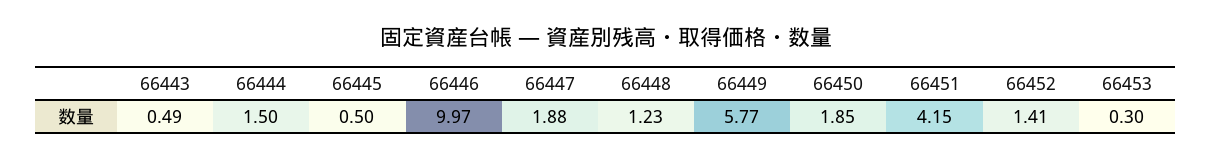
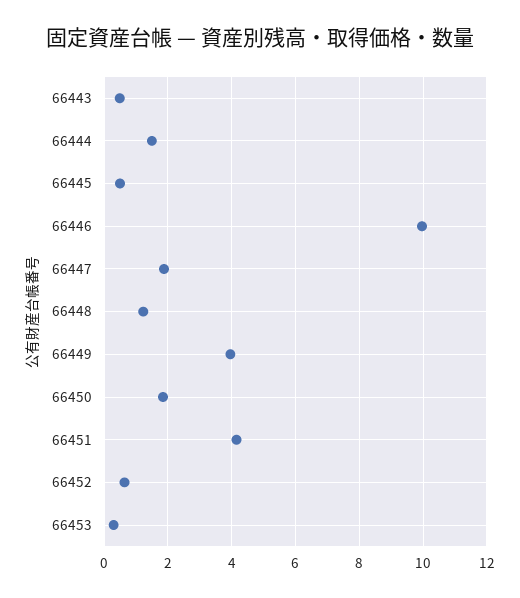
  {
    "66443": 0.49,
    "66444": 1.5,
    "66445": 0.5,
    "66446": 9.97,
    "66447": 1.88,
    "66448": 1.23,
-   "66449": 5.77,
+   "66449": 4,
    "66450": 1.85,
    "66451": 4.15,
-   "66452": 1.41,
+   "66452": 0.6,
    "66453": 0.3
  }

